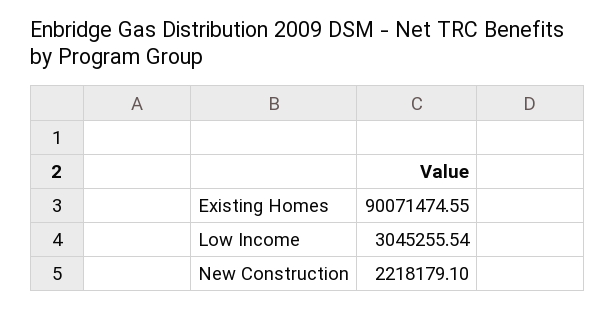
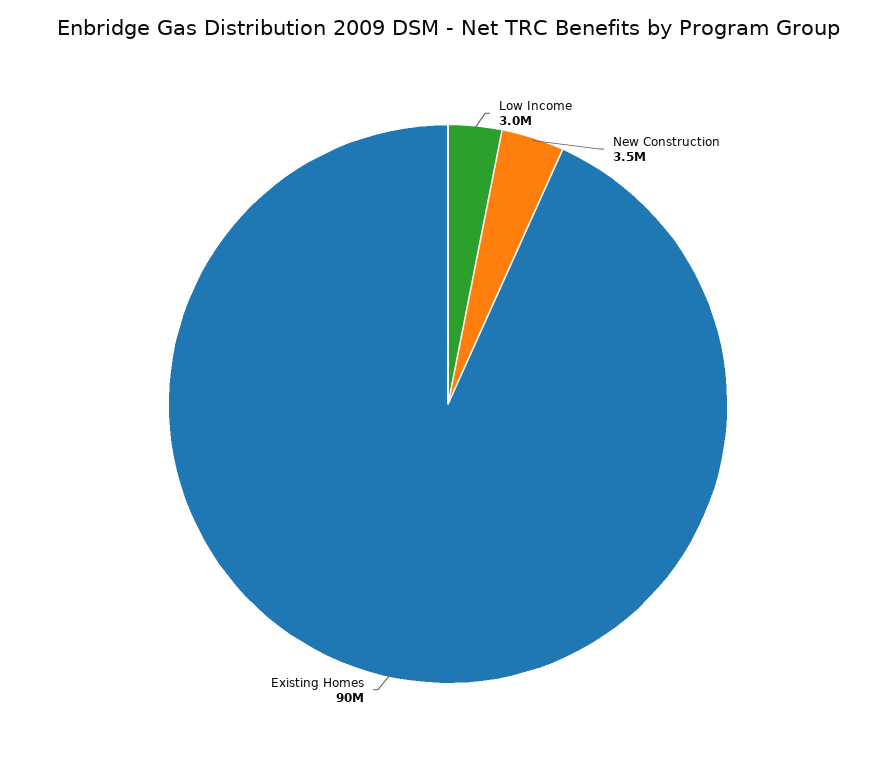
  {
    "Existing Homes": 90071474.55,
    "Low Income": 3045255.54,
-   "New Construction": 2218179.1
+   "New Construction": 3500000
  }

